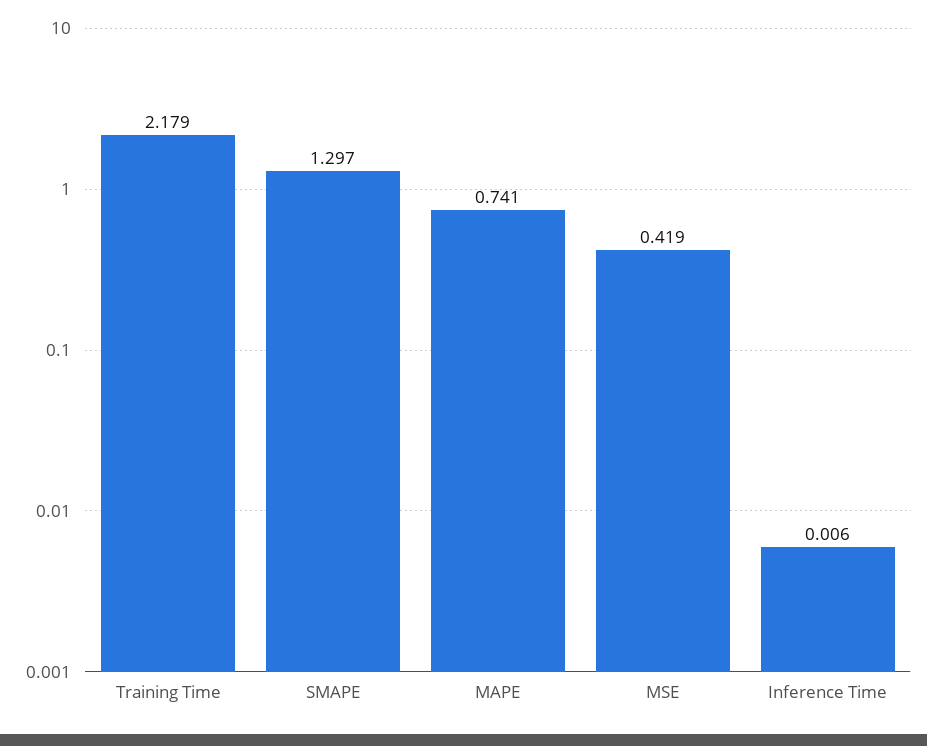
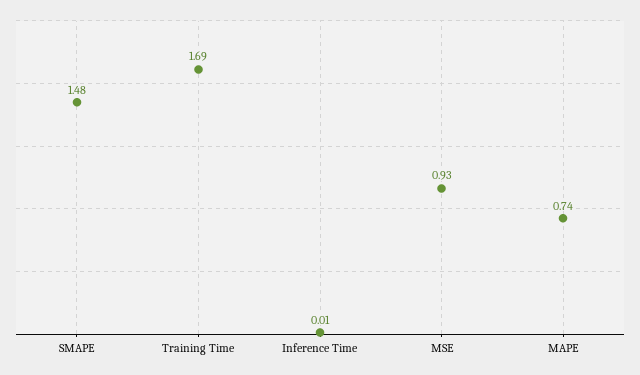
  {
-   "Training Time": 2.179,
+   "Training Time": 1.69,
-   "SMAPE": 1.297,
+   "SMAPE": 1.48,
    "MAPE": 0.741,
-   "MSE": 0.419,
+   "MSE": 0.93,
    "Inference Time": 0.006
  }

